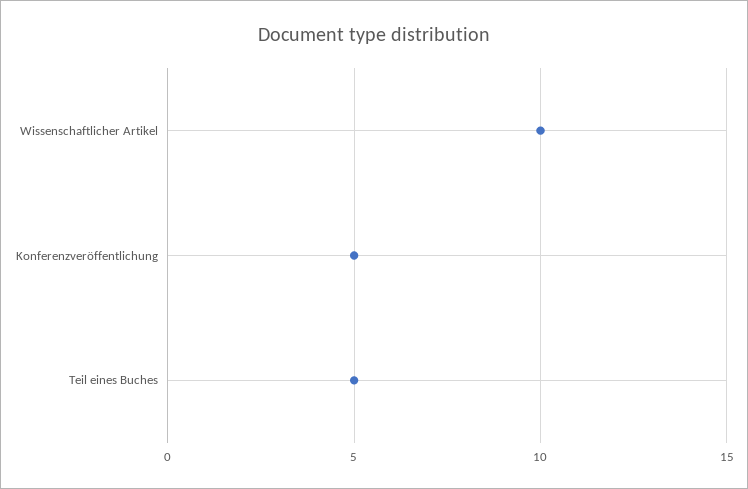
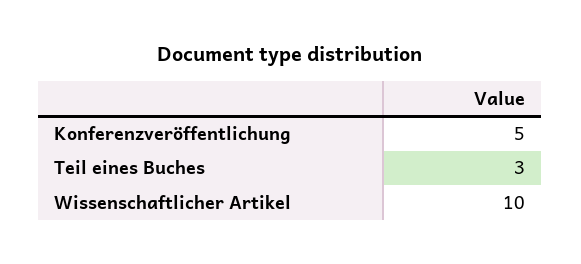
  {
    "Wissenschaftlicher Artikel": 10,
    "Konferenzveröffentlichung": 5,
-   "Teil eines Buches": 5
+   "Teil eines Buches": 3
  }

